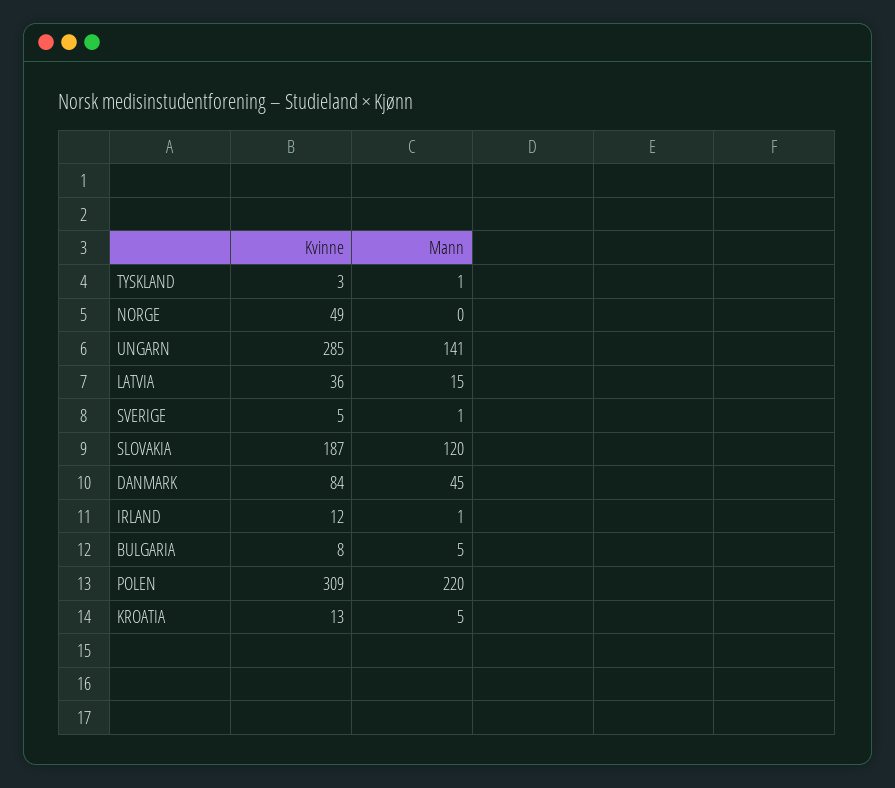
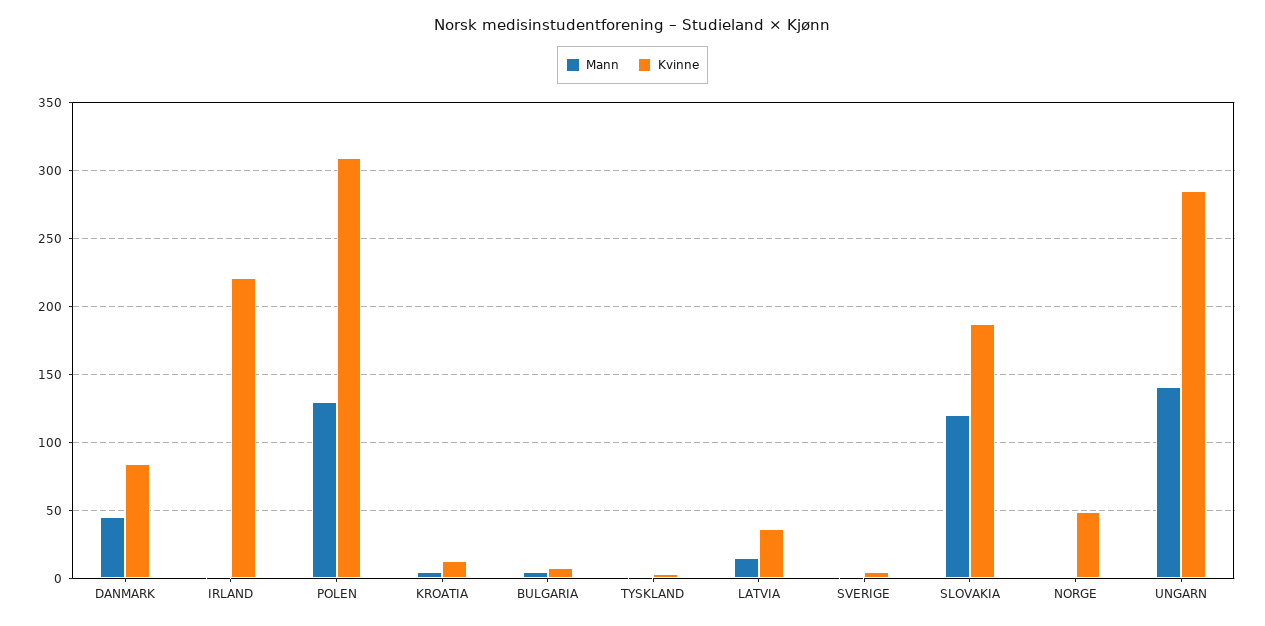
  {
    "Kvinne": {
      "TYSKLAND": 3,
      "NORGE": 49,
      "UNGARN": 285,
      "LATVIA": 36,
      "SVERIGE": 5,
      "SLOVAKIA": 187,
      "DANMARK": 84,
-     "IRLAND": 12,
+     "IRLAND": 220,
      "BULGARIA": 8,
      "POLEN": 309,
      "KROATIA": 13
    },
    "Mann": {
      "TYSKLAND": 1,
      "NORGE": 0,
      "UNGARN": 141,
      "LATVIA": 15,
      "SVERIGE": 1,
      "SLOVAKIA": 120,
      "DANMARK": 45,
      "IRLAND": 1,
      "BULGARIA": 5,
-     "POLEN": 220,
+     "POLEN": 130,
      "KROATIA": 5
    }
  }

